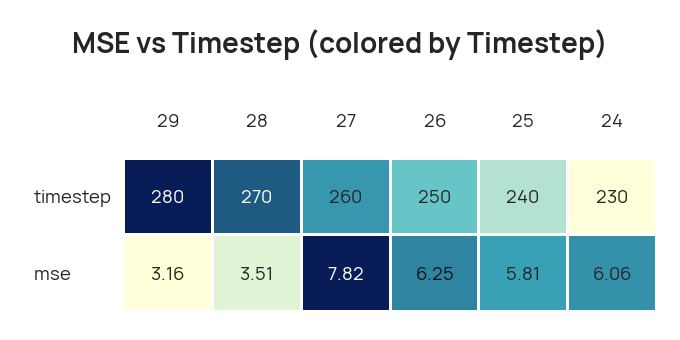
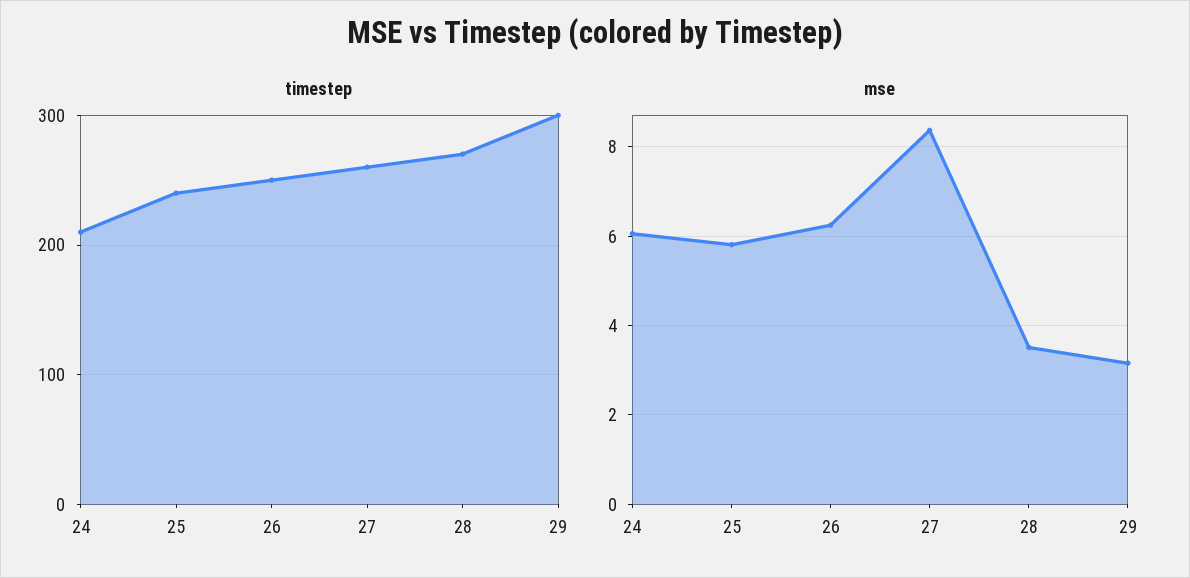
  {
    "timestep": {
-     "29": 280,
+     "29": 300,
      "28": 270,
      "27": 260,
      "26": 250,
      "25": 240,
-     "24": 230
+     "24": 210
    },
    "mse": {
      "29": 3.16,
      "28": 3.51,
-     "27": 7.82,
+     "27": 8.4,
      "26": 6.25,
      "25": 5.81,
      "24": 6.06
    }
  }

